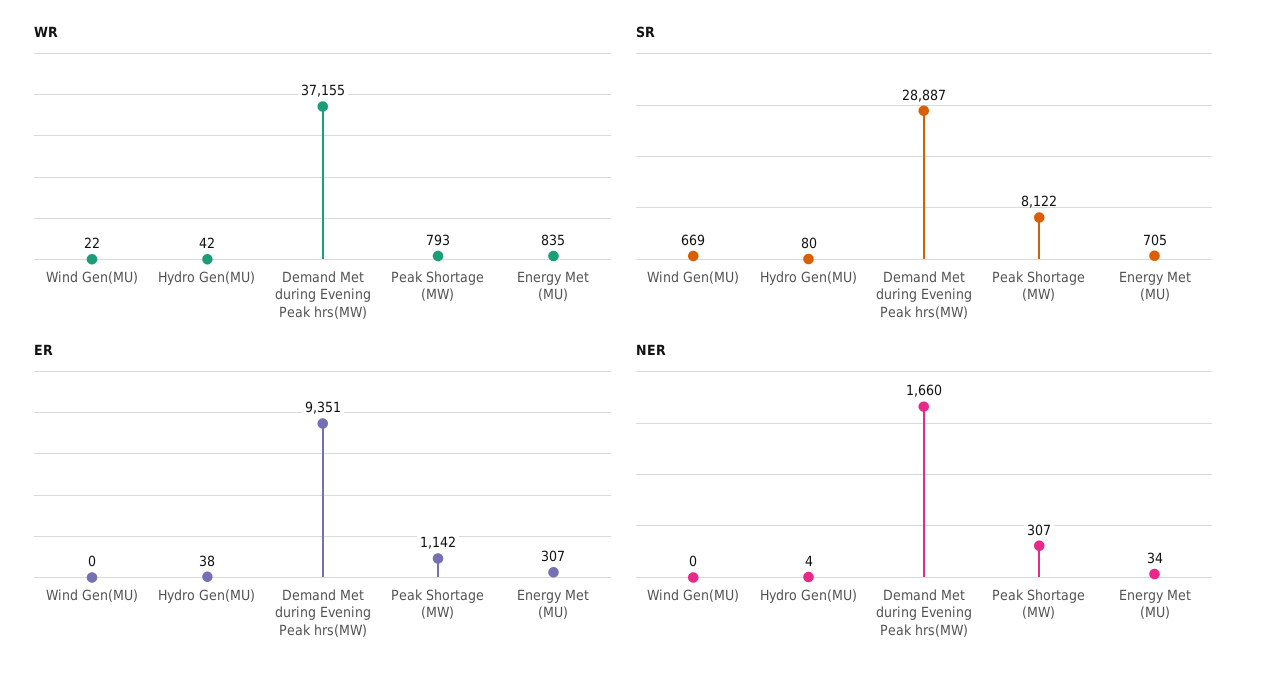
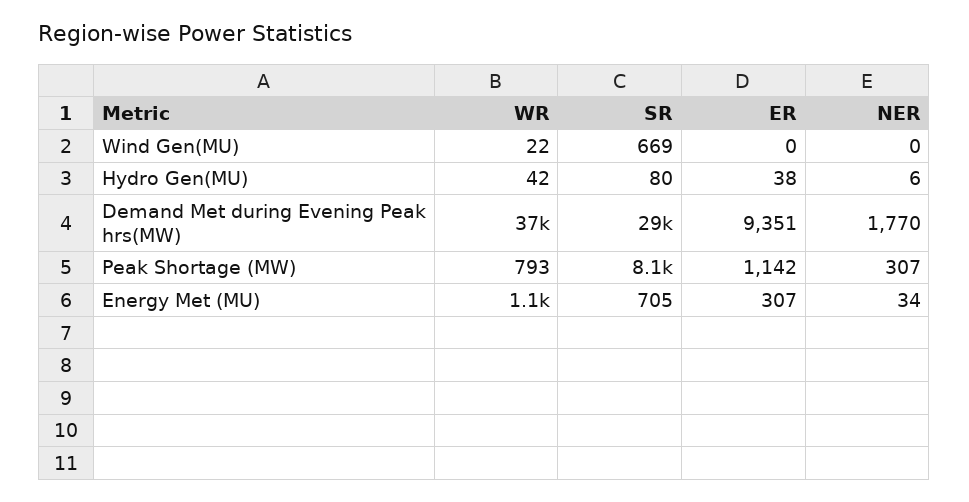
  {
    "WR": {
      "Wind Gen(MU)": 22,
      "Hydro Gen(MU)": 42,
      "Demand Met during Evening Peak hrs(MW)": 37155,
      "Peak Shortage (MW)": 793,
-     "Energy Met (MU)": 835
+     "Energy Met (MU)": 1100
    },
    "SR": {
      "Wind Gen(MU)": 669,
      "Hydro Gen(MU)": 80,
      "Demand Met during Evening Peak hrs(MW)": 28887,
      "Peak Shortage (MW)": 8122,
      "Energy Met (MU)": 705
    },
    "ER": {
      "Wind Gen(MU)": 0,
      "Hydro Gen(MU)": 38,
      "Demand Met during Evening Peak hrs(MW)": 9351,
      "Peak Shortage (MW)": 1142,
      "Energy Met (MU)": 307
    },
    "NER": {
      "Wind Gen(MU)": 0,
-     "Hydro Gen(MU)": 4,
+     "Hydro Gen(MU)": 6,
-     "Demand Met during Evening Peak hrs(MW)": 1660,
+     "Demand Met during Evening Peak hrs(MW)": 1770,
      "Peak Shortage (MW)": 307,
      "Energy Met (MU)": 34
    }
  }

